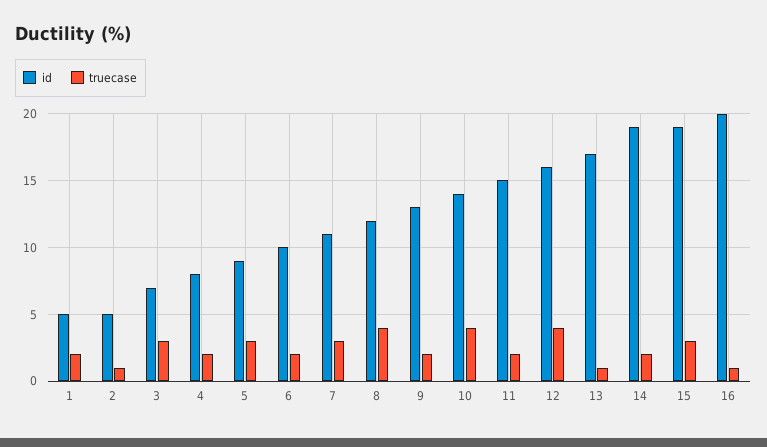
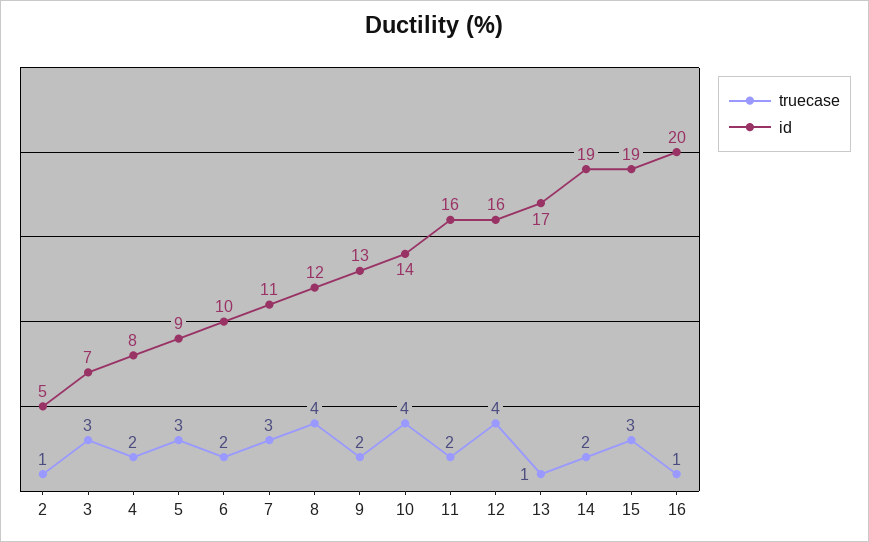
  {
    "id": {
-     "1": 5,
      "2": 5,
      "3": 7,
      "4": 8,
      "5": 9,
      "6": 10,
      "7": 11,
      "8": 12,
      "9": 13,
      "10": 14,
-     "11": 15,
+     "11": 16,
      "12": 16,
      "13": 17,
      "14": 19,
      "15": 19,
      "16": 20
    },
    "truecase": {
-     "1": 2,
      "2": 1,
      "3": 3,
      "4": 2,
      "5": 3,
      "6": 2,
      "7": 3,
      "8": 4,
      "9": 2,
      "10": 4,
      "11": 2,
      "12": 4,
      "13": 1,
      "14": 2,
      "15": 3,
      "16": 1
    }
  }

